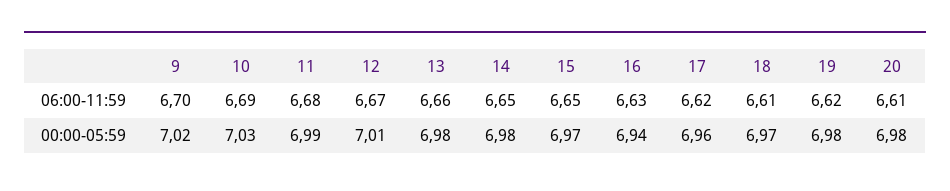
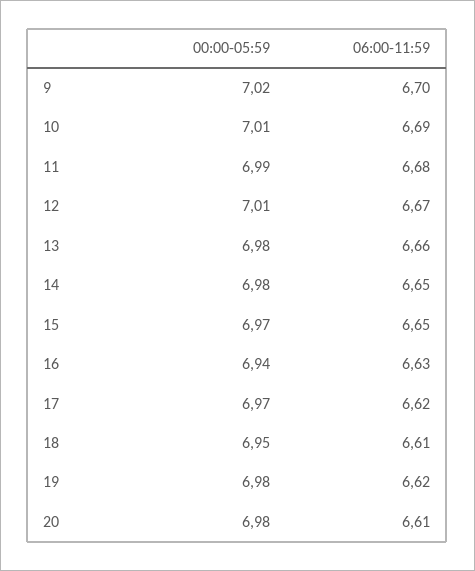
  {
    "9": {
      "06:00-11:59": 6.7,
      "00:00-05:59": 7.02
    },
    "10": {
      "06:00-11:59": 6.69,
-     "00:00-05:59": 7.03
+     "00:00-05:59": 7.01
    },
    "11": {
      "06:00-11:59": 6.68,
      "00:00-05:59": 6.99
    },
    "12": {
      "06:00-11:59": 6.67,
      "00:00-05:59": 7.01
    },
    "13": {
      "06:00-11:59": 6.66,
      "00:00-05:59": 6.98
    },
    "14": {
      "06:00-11:59": 6.65,
      "00:00-05:59": 6.98
    },
    "15": {
      "06:00-11:59": 6.65,
      "00:00-05:59": 6.97
    },
    "16": {
      "06:00-11:59": 6.63,
      "00:00-05:59": 6.94
    },
    "17": {
      "06:00-11:59": 6.62,
-     "00:00-05:59": 6.96
+     "00:00-05:59": 6.97
    },
    "18": {
      "06:00-11:59": 6.61,
-     "00:00-05:59": 6.97
+     "00:00-05:59": 6.95
    },
    "19": {
      "06:00-11:59": 6.62,
      "00:00-05:59": 6.98
    },
    "20": {
      "06:00-11:59": 6.61,
      "00:00-05:59": 6.98
    }
  }

